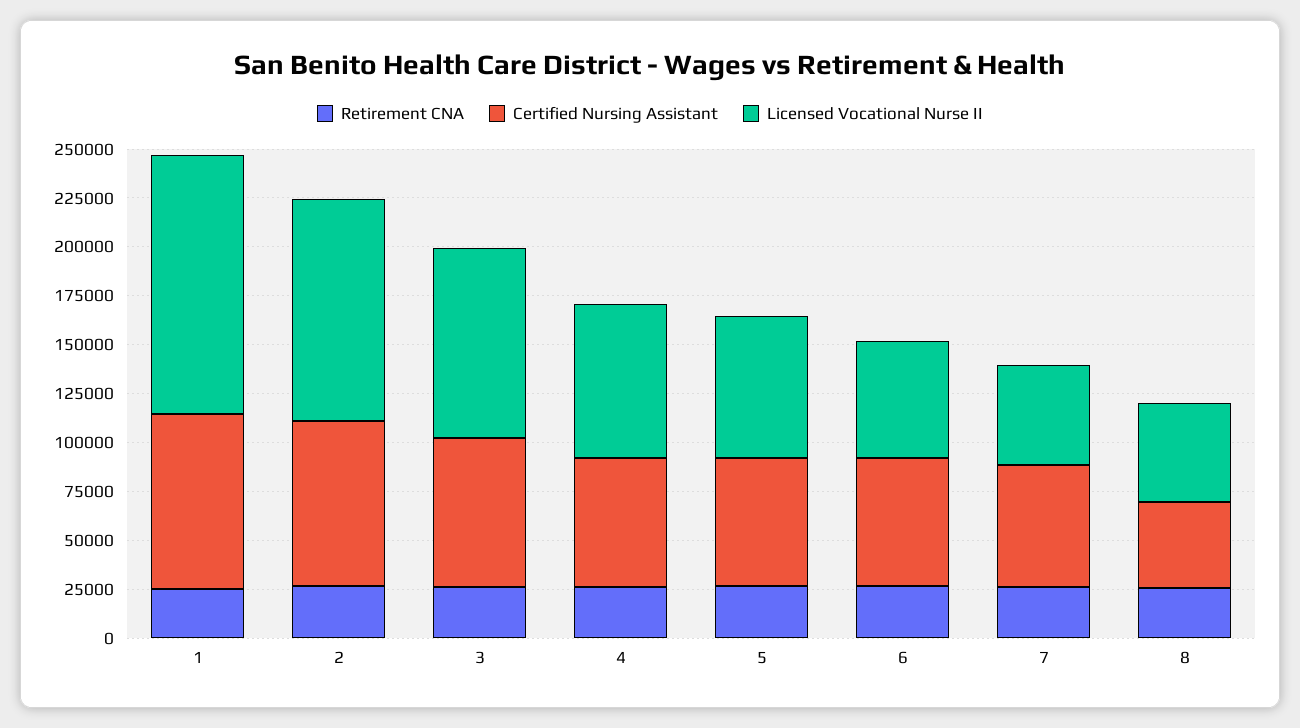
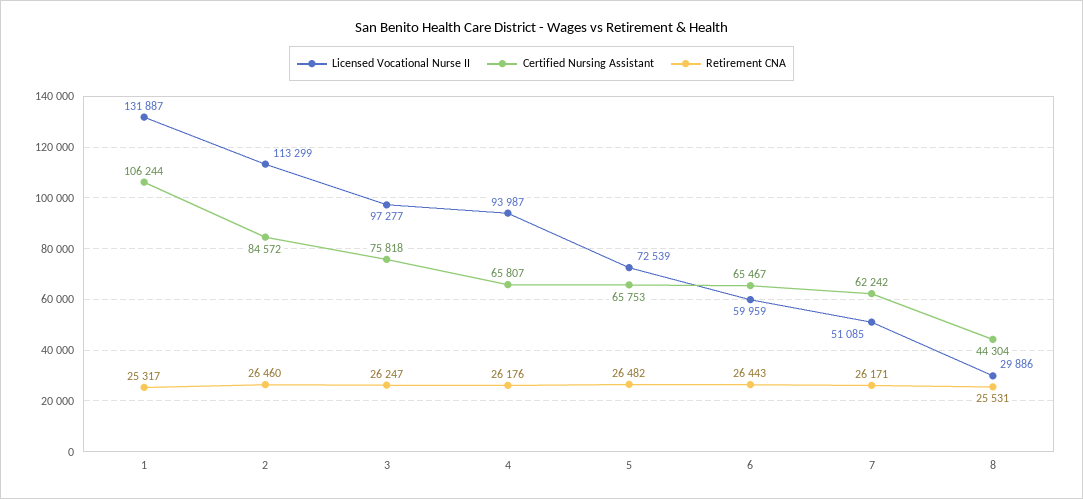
  {
    "Retirement CNA": {
      "1": 25317,
      "2": 26460,
      "3": 26247,
      "4": 26176,
      "5": 26482,
      "6": 26443,
      "7": 26171,
      "8": 25531
    },
    "Certified Nursing Assistant": {
-     "1": 90000,
+     "1": 106244,
      "2": 84572,
      "3": 75818,
      "4": 65807,
      "5": 65753,
      "6": 65467,
      "7": 62242,
      "8": 44304
    },
    "Licensed Vocational Nurse II": {
      "1": 131887,
      "2": 113299,
      "3": 97277,
-     "4": 80000,
+     "4": 93987,
      "5": 72539,
      "6": 59959,
      "7": 51085,
-     "8": 50000
+     "8": 29886
    }
  }

